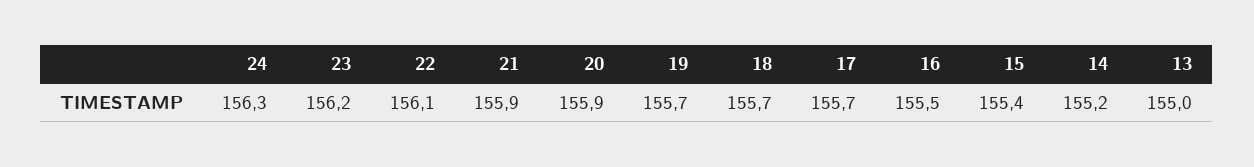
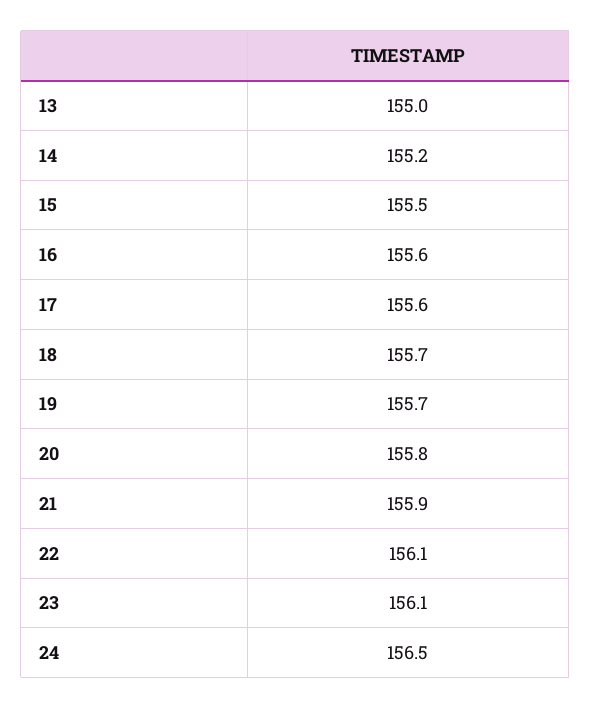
  {
-   "24": 156.3,
+   "24": 156.5,
-   "23": 156.2,
+   "23": 156.1,
    "22": 156.1,
    "21": 155.9,
-   "20": 155.9,
+   "20": 155.8,
    "19": 155.7,
    "18": 155.7,
-   "17": 155.7,
+   "17": 155.6,
-   "16": 155.5,
+   "16": 155.6,
-   "15": 155.4,
+   "15": 155.5,
    "14": 155.2,
    "13": 155
  }

